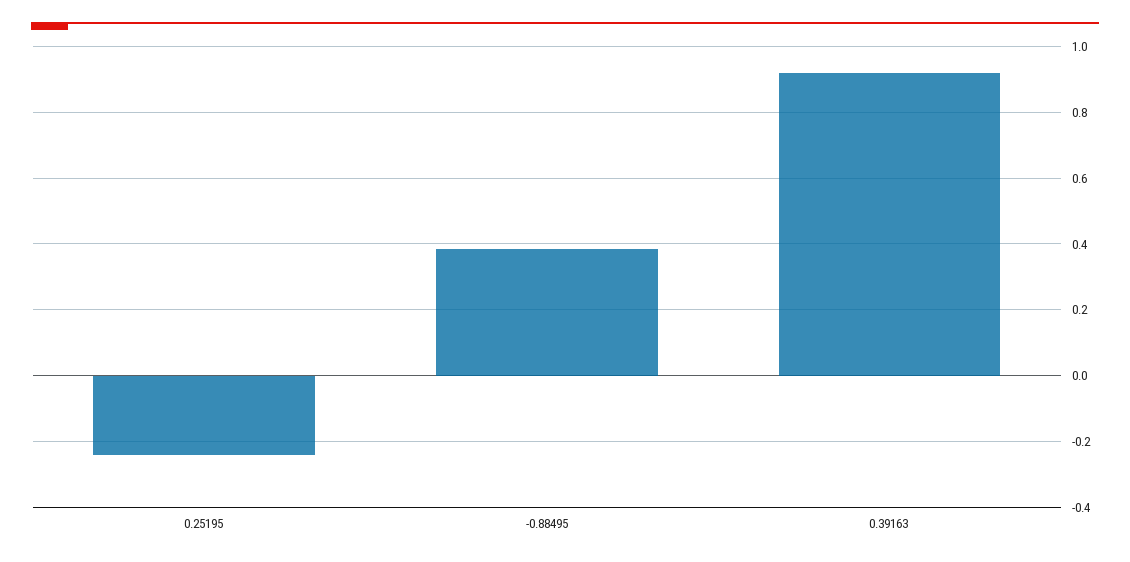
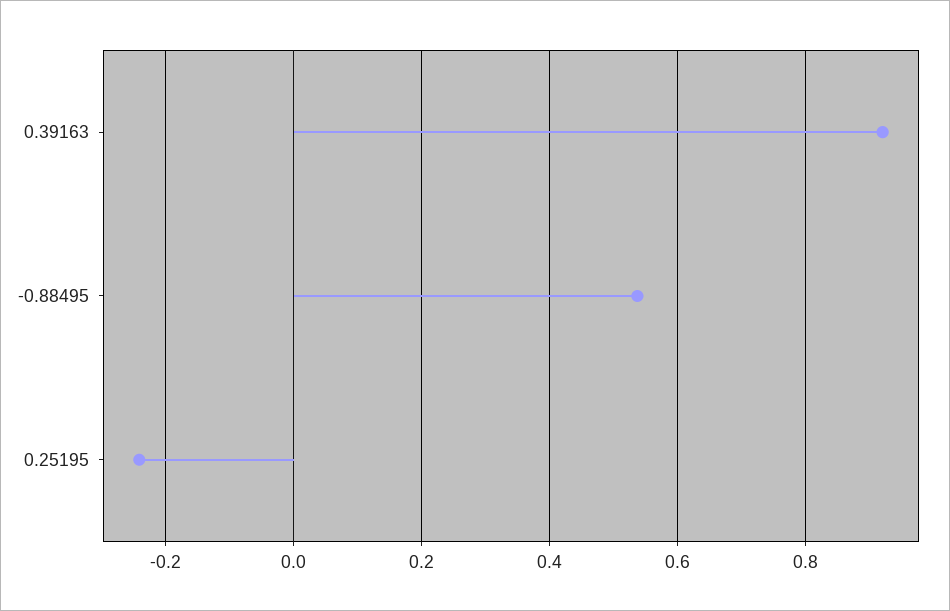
  {
    "0.25195": -0.24,
-   "-0.88495": 0.38,
+   "-0.88495": 0.54,
    "0.39163": 0.92
  }

